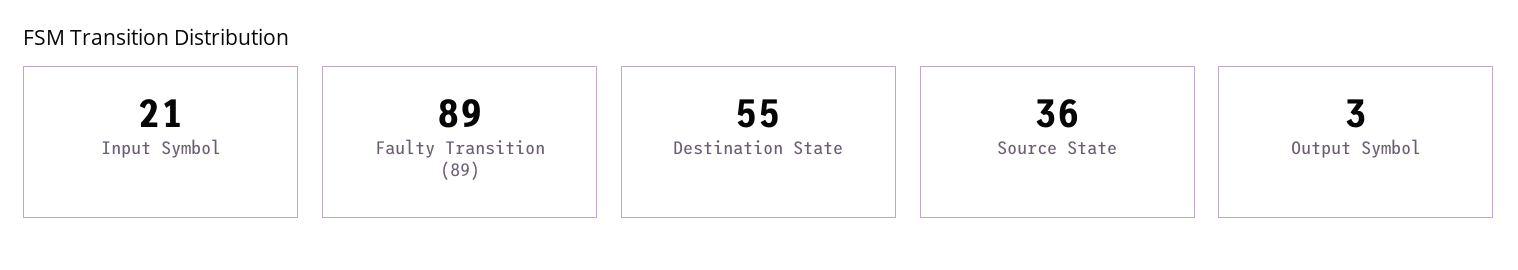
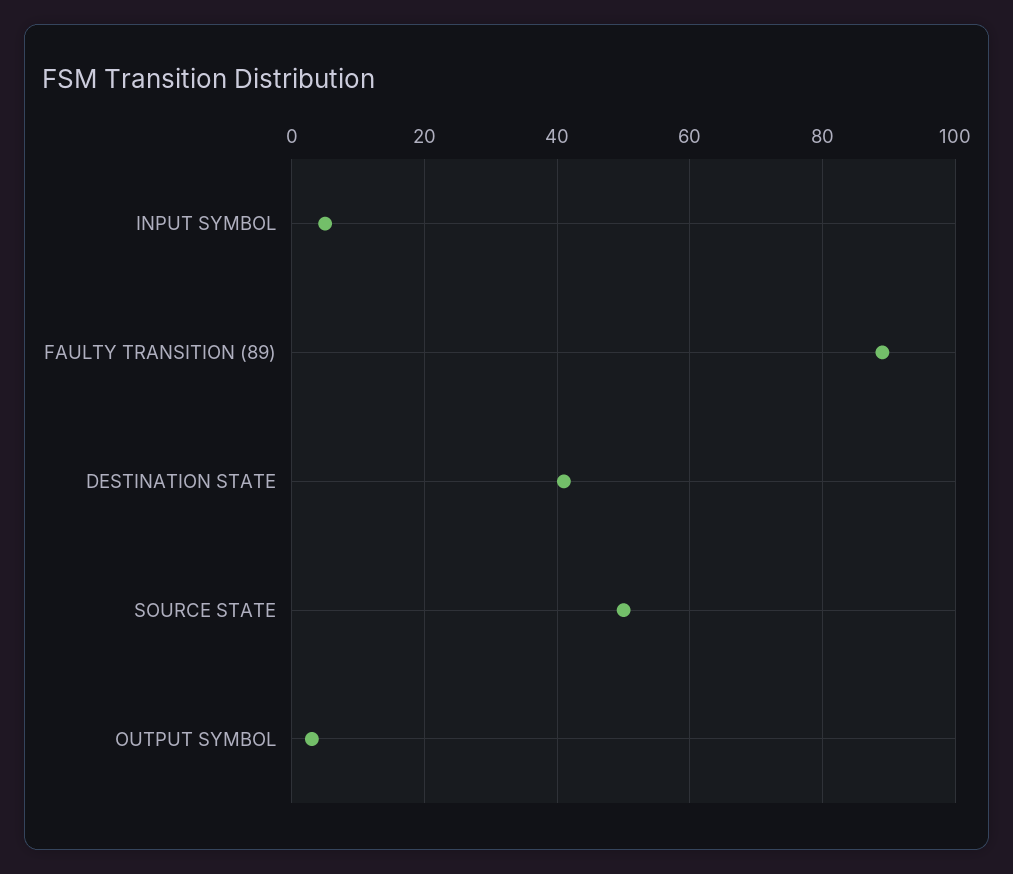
  {
-   "Input Symbol": 21,
+   "Input Symbol": 5,
    "Faulty Transition (89)": 89,
-   "Destination State": 55,
+   "Destination State": 40,
-   "Source State": 36,
+   "Source State": 50,
    "Output Symbol": 3
  }

